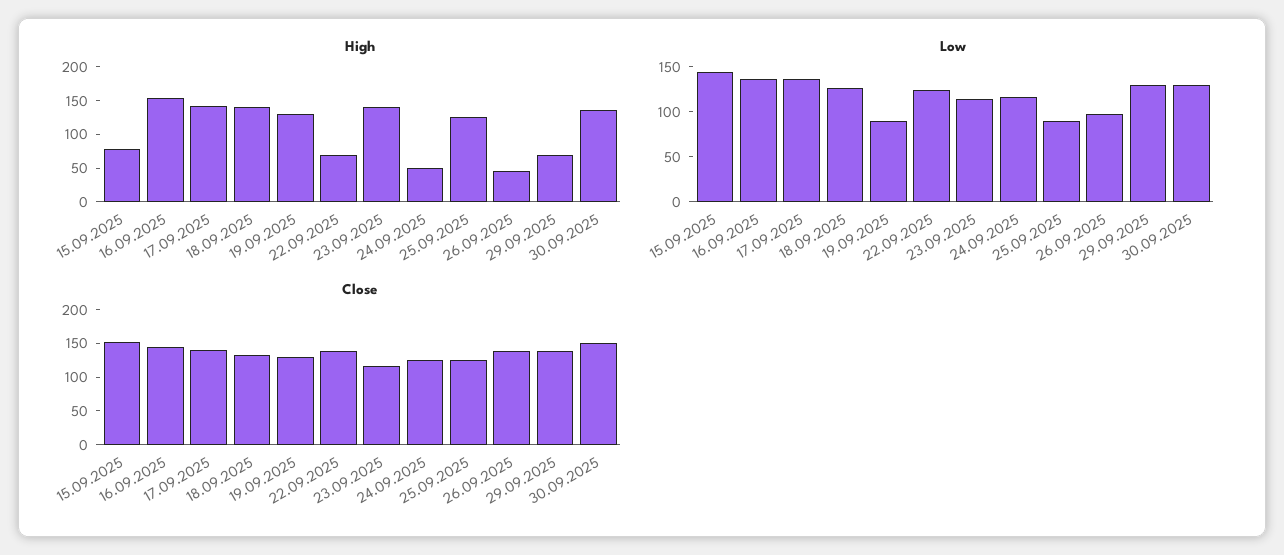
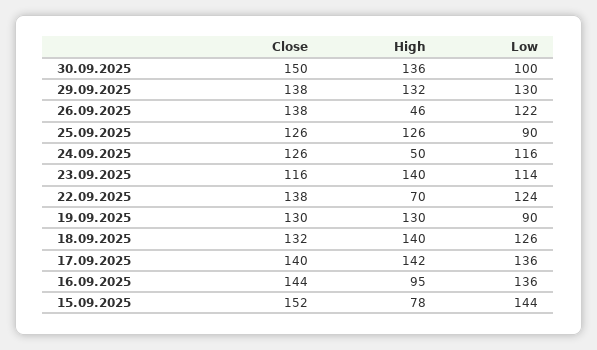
  {
    "High": {
      "15.09.2025": 78,
-     "16.09.2025": 150,
+     "16.09.2025": 95,
      "17.09.2025": 142,
      "18.09.2025": 140,
      "19.09.2025": 130,
      "22.09.2025": 70,
      "23.09.2025": 140,
      "24.09.2025": 50,
      "25.09.2025": 126,
      "26.09.2025": 46,
-     "29.09.2025": 75,
+     "29.09.2025": 132,
      "30.09.2025": 136
    },
    "Low": {
      "15.09.2025": 144,
      "16.09.2025": 136,
      "17.09.2025": 136,
      "18.09.2025": 126,
      "19.09.2025": 90,
      "22.09.2025": 124,
      "23.09.2025": 114,
      "24.09.2025": 116,
      "25.09.2025": 90,
-     "26.09.2025": 100,
+     "26.09.2025": 122,
      "29.09.2025": 130,
-     "30.09.2025": 130
+     "30.09.2025": 100
    },
    "Close": {
      "15.09.2025": 152,
      "16.09.2025": 144,
      "17.09.2025": 140,
      "18.09.2025": 132,
      "19.09.2025": 130,
      "22.09.2025": 138,
      "23.09.2025": 116,
      "24.09.2025": 126,
      "25.09.2025": 126,
      "26.09.2025": 138,
      "29.09.2025": 138,
      "30.09.2025": 150
    }
  }

